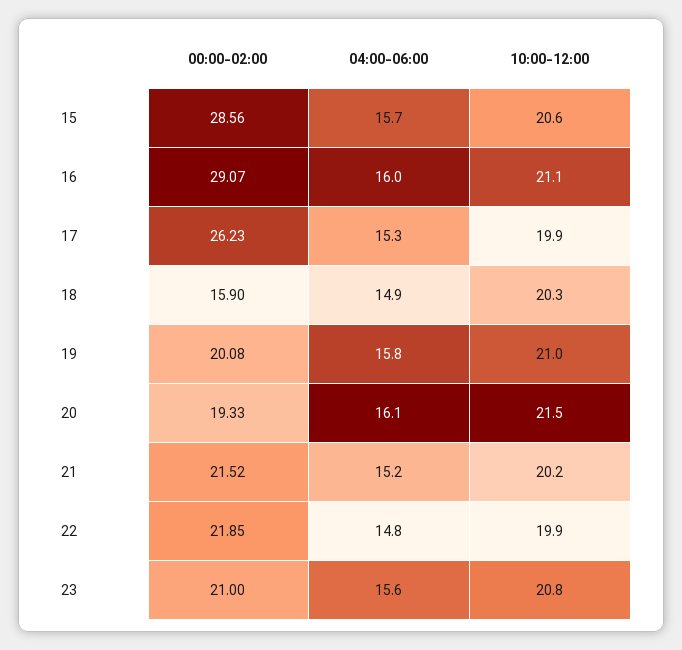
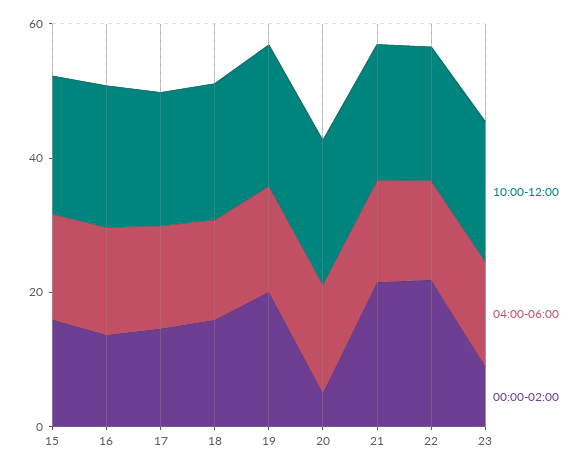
  {
    "00:00-02:00": {
-     "15": 28.56,
+     "15": 15,
-     "16": 29.07,
+     "16": 15,
-     "17": 26.23,
+     "17": 15,
      "18": 15.9,
      "19": 20.08,
-     "20": 19.33,
+     "20": 5,
      "21": 21.52,
      "22": 21.85,
-     "23": 21
+     "23": 10
    },
    "04:00-06:00": {
      "15": 15.7,
      "16": 16,
      "17": 15.3,
      "18": 14.9,
      "19": 15.8,
      "20": 16.1,
      "21": 15.2,
      "22": 14.8,
      "23": 15.6
    },
    "10:00-12:00": {
      "15": 20.6,
      "16": 21.1,
      "17": 19.9,
      "18": 20.3,
      "19": 21,
      "20": 21.5,
      "21": 20.2,
      "22": 19.9,
      "23": 20.8
    }
  }

